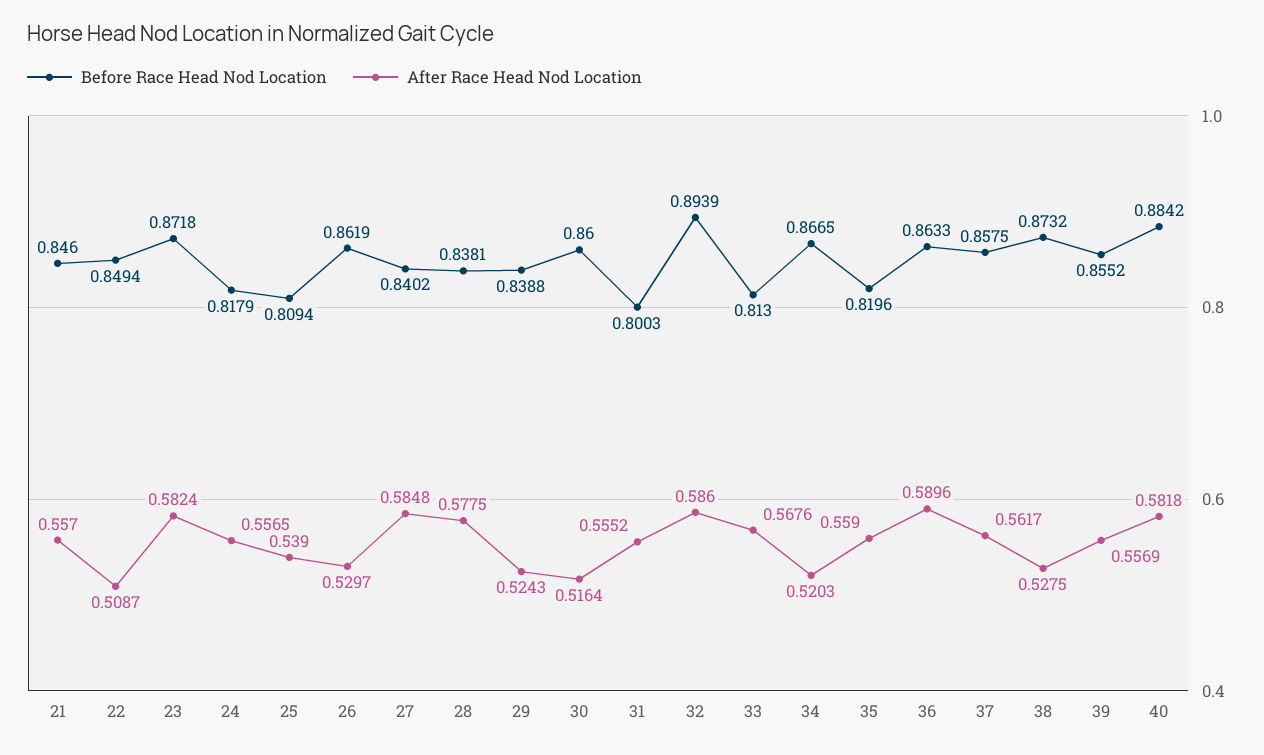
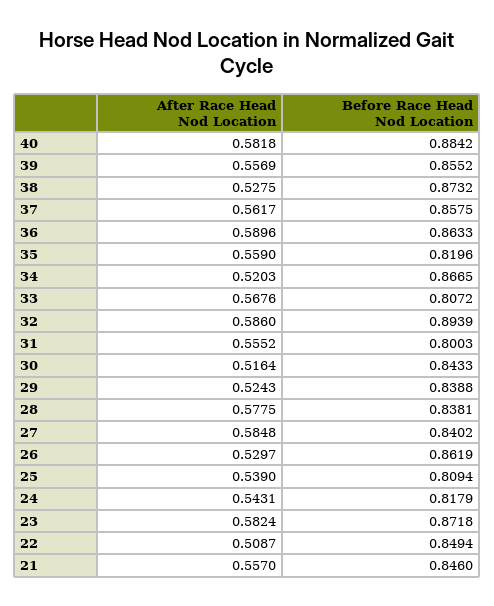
  {
    "Before Race Head Nod Location": {
      "21": 0.846,
      "22": 0.8494,
      "23": 0.8718,
      "24": 0.8179,
      "25": 0.8094,
      "26": 0.8619,
      "27": 0.8402,
      "28": 0.8381,
      "29": 0.8388,
-     "30": 0.86,
+     "30": 0.8433,
      "31": 0.8003,
      "32": 0.8939,
-     "33": 0.813,
+     "33": 0.8072,
      "34": 0.8665,
      "35": 0.8196,
      "36": 0.8633,
      "37": 0.8575,
      "38": 0.8732,
      "39": 0.8552,
      "40": 0.8842
    },
    "After Race Head Nod Location": {
      "21": 0.557,
      "22": 0.5087,
      "23": 0.5824,
-     "24": 0.5565,
+     "24": 0.5431,
      "25": 0.539,
      "26": 0.5297,
      "27": 0.5848,
      "28": 0.5775,
      "29": 0.5243,
      "30": 0.5164,
      "31": 0.5552,
      "32": 0.586,
      "33": 0.5676,
      "34": 0.5203,
      "35": 0.559,
      "36": 0.5896,
      "37": 0.5617,
      "38": 0.5275,
      "39": 0.5569,
      "40": 0.5818
    }
  }

